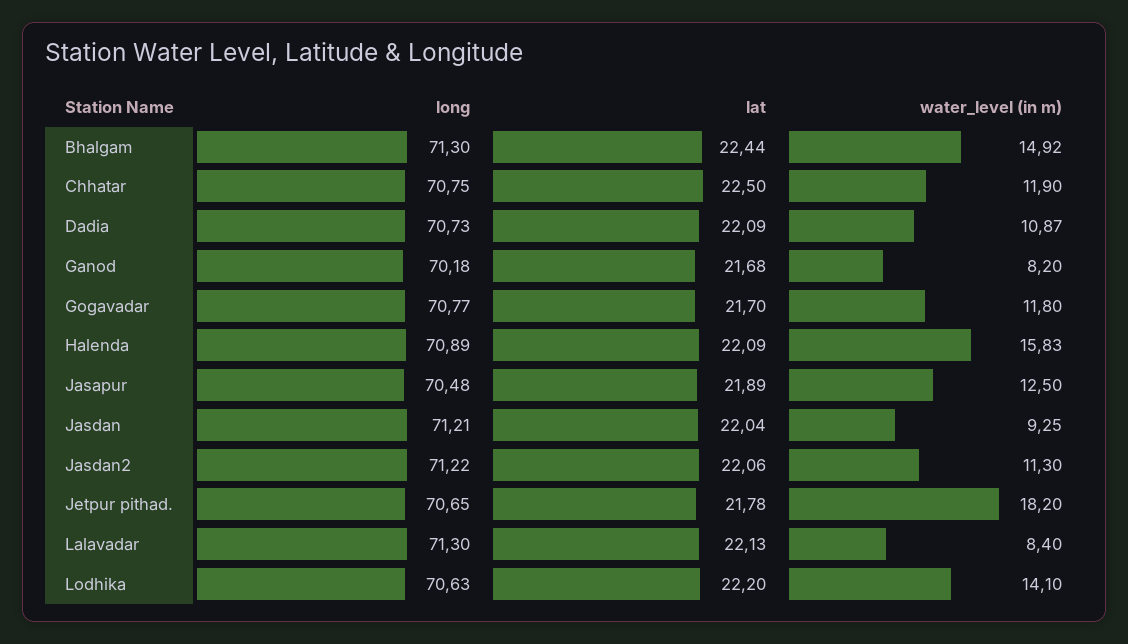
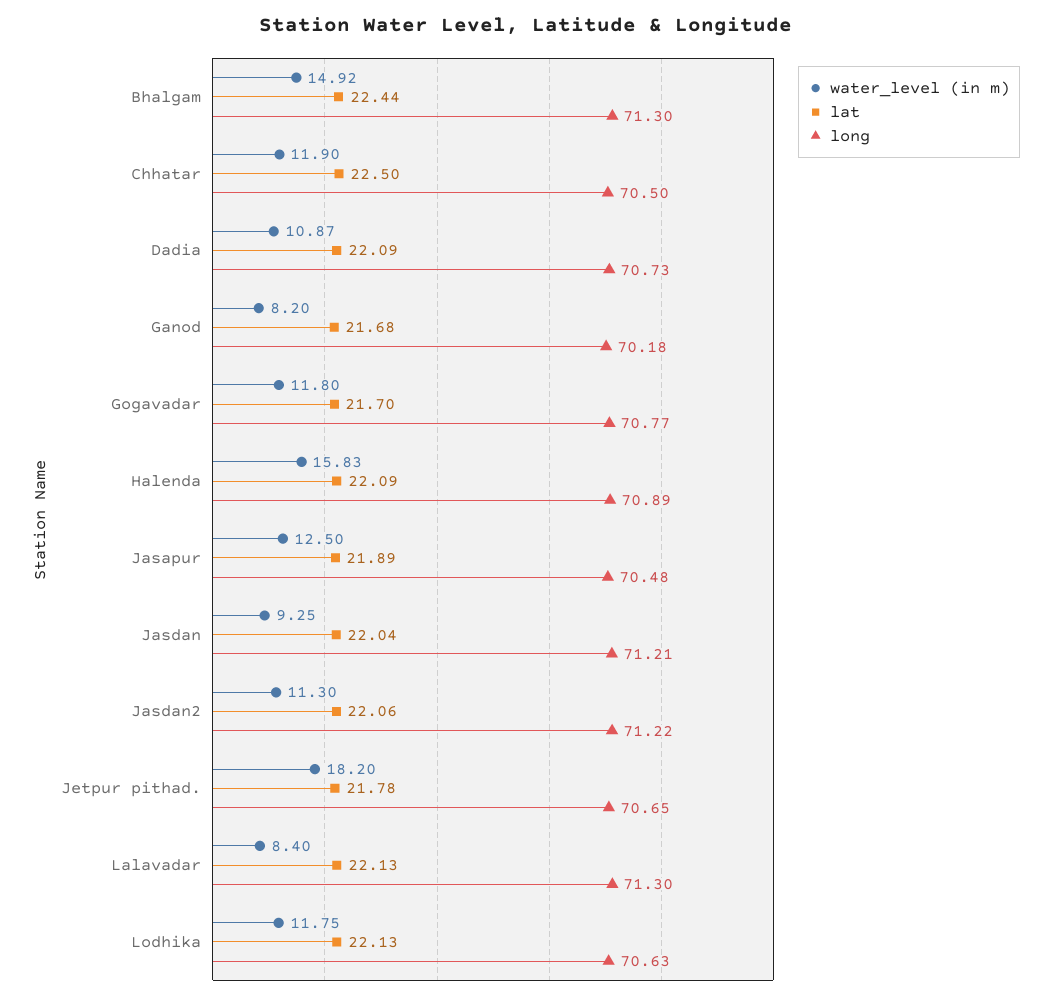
  {
    "long": {
      "Bhalgam": 71.3,
-     "Chhatar": 70.75,
+     "Chhatar": 70.5,
      "Dadia": 70.73,
      "Ganod": 70.18,
      "Gogavadar": 70.77,
      "Halenda": 70.89,
      "Jasapur": 70.48,
      "Jasdan": 71.21,
      "Jasdan2": 71.22,
      "Jetpur pithad.": 70.65,
      "Lalavadar": 71.3,
      "Lodhika": 70.63
    },
    "lat": {
      "Bhalgam": 22.44,
      "Chhatar": 22.5,
      "Dadia": 22.09,
      "Ganod": 21.68,
      "Gogavadar": 21.7,
      "Halenda": 22.09,
      "Jasapur": 21.89,
      "Jasdan": 22.04,
      "Jasdan2": 22.06,
      "Jetpur pithad.": 21.78,
      "Lalavadar": 22.13,
-     "Lodhika": 22.2
+     "Lodhika": 22.13
    },
    "water_level (in m)": {
      "Bhalgam": 14.92,
      "Chhatar": 11.9,
      "Dadia": 10.87,
      "Ganod": 8.2,
      "Gogavadar": 11.8,
      "Halenda": 15.83,
      "Jasapur": 12.5,
      "Jasdan": 9.25,
      "Jasdan2": 11.3,
      "Jetpur pithad.": 18.2,
      "Lalavadar": 8.4,
-     "Lodhika": 14.1
+     "Lodhika": 11.75
    }
  }

